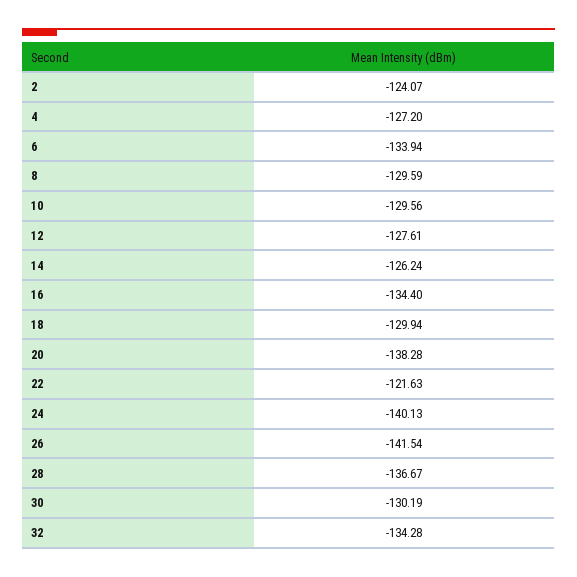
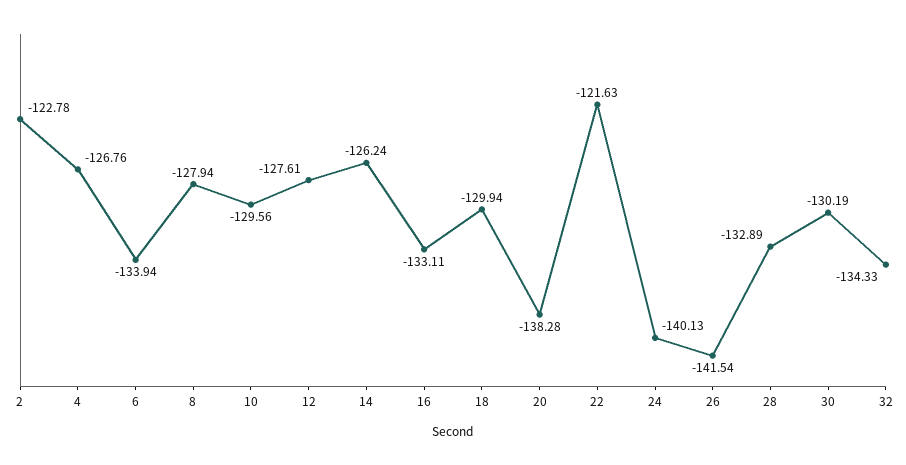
  {
-   "2": -124.07,
+   "2": -122.78,
-   "4": -127.2,
+   "4": -126.76,
    "6": -133.94,
-   "8": -129.59,
+   "8": -127.94,
    "10": -129.56,
    "12": -127.61,
    "14": -126.24,
-   "16": -134.4,
+   "16": -133.11,
    "18": -129.94,
    "20": -138.28,
    "22": -121.63,
    "24": -140.13,
    "26": -141.54,
-   "28": -136.67,
+   "28": -132.89,
    "30": -130.19,
-   "32": -134.28
+   "32": -134.33
  }

